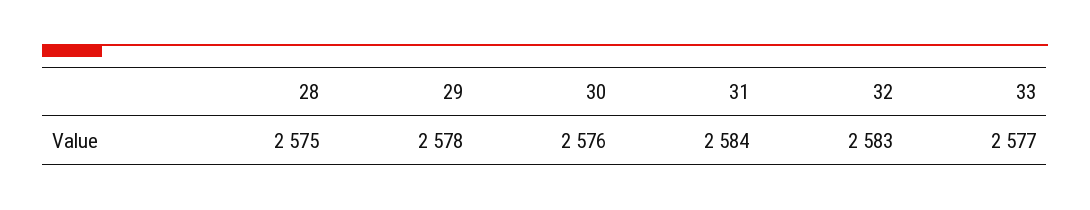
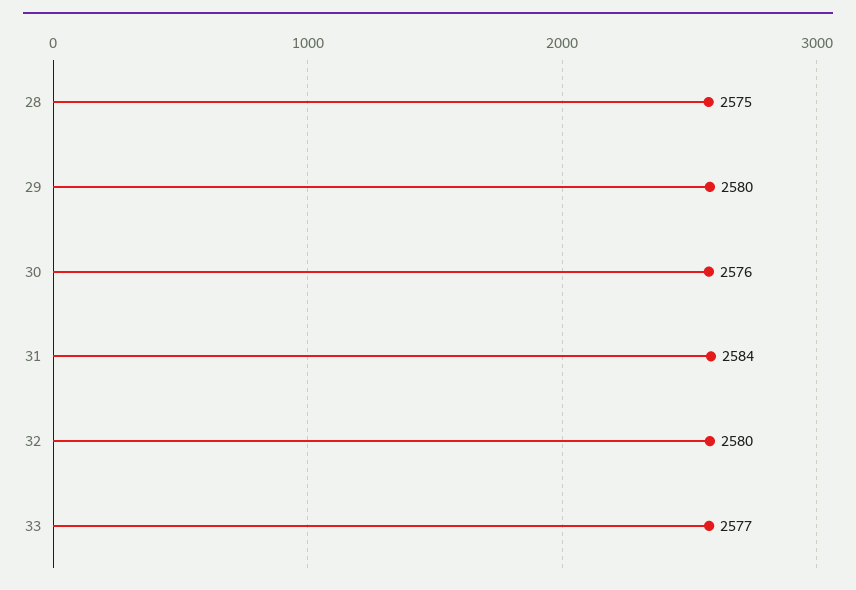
  {
    "28": 2575,
-   "29": 2578,
+   "29": 2580,
    "30": 2576,
    "31": 2584,
-   "32": 2583,
+   "32": 2580,
    "33": 2577
  }

